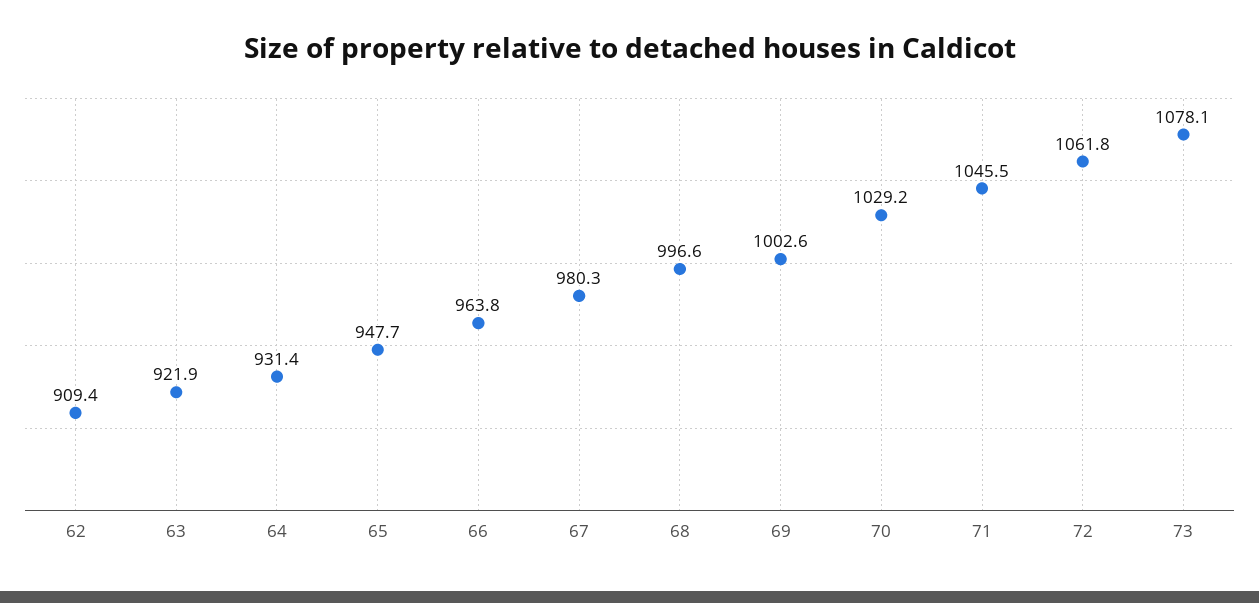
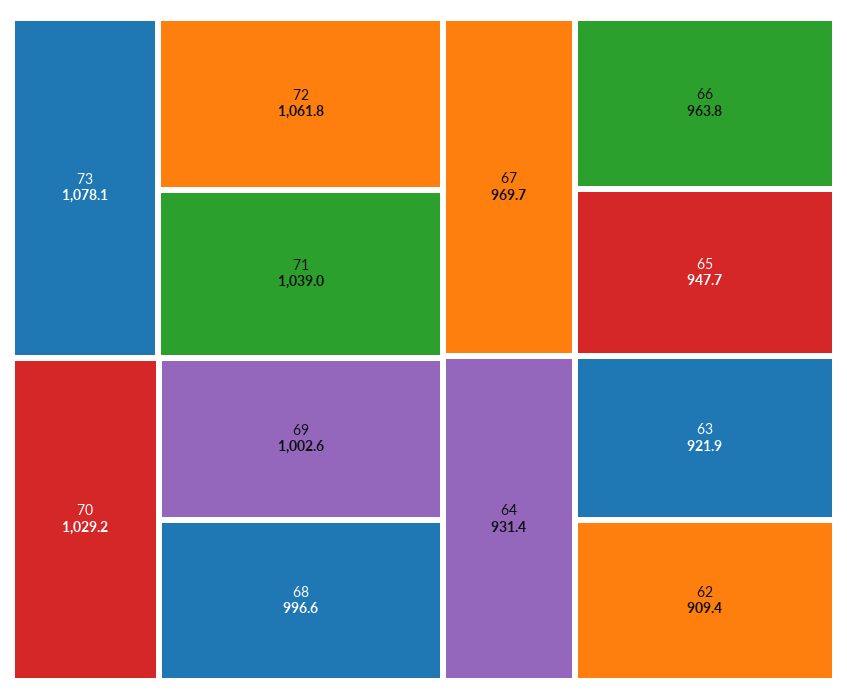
  {
    "62": 909.4,
    "63": 921.9,
    "64": 931.4,
    "65": 947.7,
    "66": 963.8,
-   "67": 980.3,
+   "67": 969.7,
    "68": 996.6,
    "69": 1002.6,
    "70": 1029.2,
-   "71": 1045.5,
+   "71": 1039,
    "72": 1061.8,
    "73": 1078.1
  }

